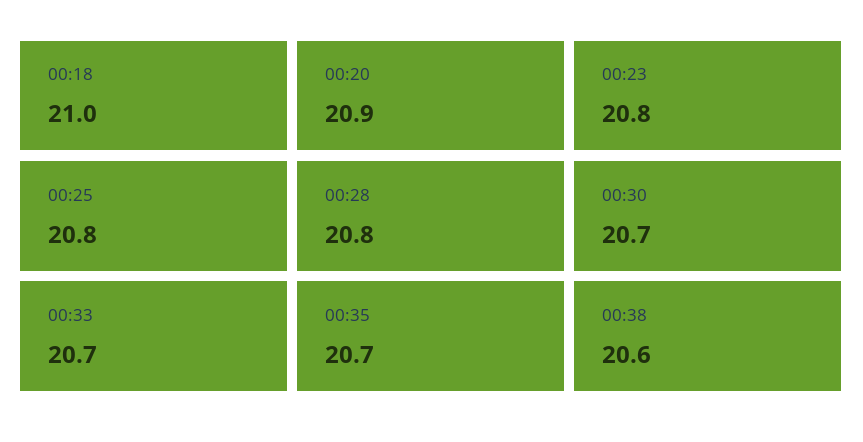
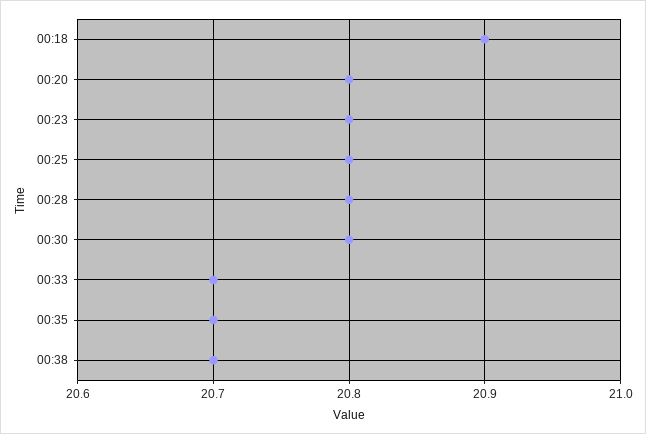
  {
-   "00:18": 21,
+   "00:18": 20.9,
-   "00:20": 20.9,
+   "00:20": 20.8,
    "00:23": 20.8,
    "00:25": 20.8,
    "00:28": 20.8,
-   "00:30": 20.7,
+   "00:30": 20.8,
    "00:33": 20.7,
    "00:35": 20.7,
-   "00:38": 20.6
+   "00:38": 20.7
  }

